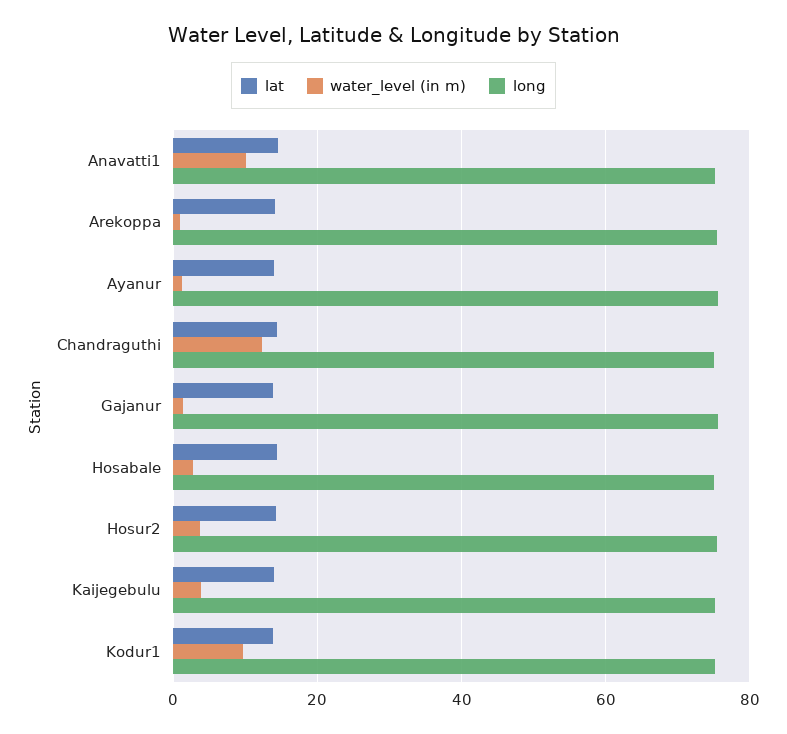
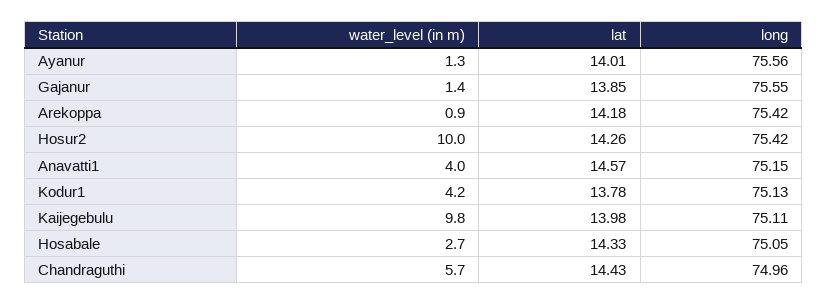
  {
    "lat": {
      "Anavatti1": 14.57,
      "Arekoppa": 14.18,
      "Ayanur": 14.01,
      "Chandraguthi": 14.43,
      "Gajanur": 13.85,
      "Hosabale": 14.33,
      "Hosur2": 14.26,
      "Kaijegebulu": 13.98,
      "Kodur1": 13.78
    },
    "water_level (in m)": {
-     "Anavatti1": 10,
+     "Anavatti1": 4,
      "Arekoppa": 0.9,
      "Ayanur": 1.3,
-     "Chandraguthi": 12,
+     "Chandraguthi": 5.7,
      "Gajanur": 1.4,
      "Hosabale": 2.7,
-     "Hosur2": 4,
+     "Hosur2": 10,
-     "Kaijegebulu": 4,
+     "Kaijegebulu": 9.8,
-     "Kodur1": 10
+     "Kodur1": 4.2
    },
    "long": {
      "Anavatti1": 75.15,
      "Arekoppa": 75.42,
      "Ayanur": 75.56,
      "Chandraguthi": 74.96,
      "Gajanur": 75.55,
      "Hosabale": 75.05,
      "Hosur2": 75.42,
      "Kaijegebulu": 75.11,
      "Kodur1": 75.13
    }
  }

